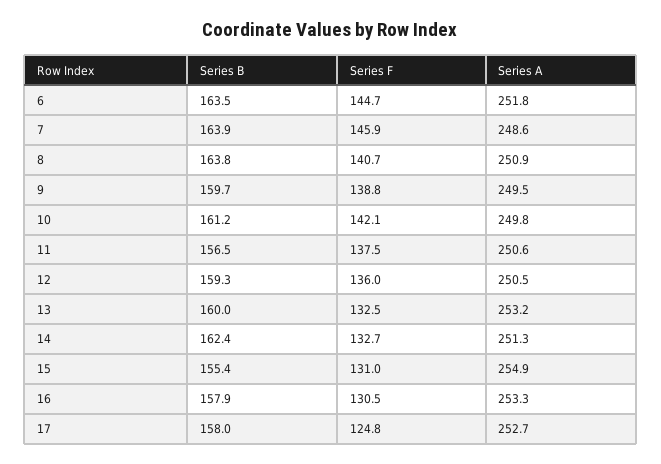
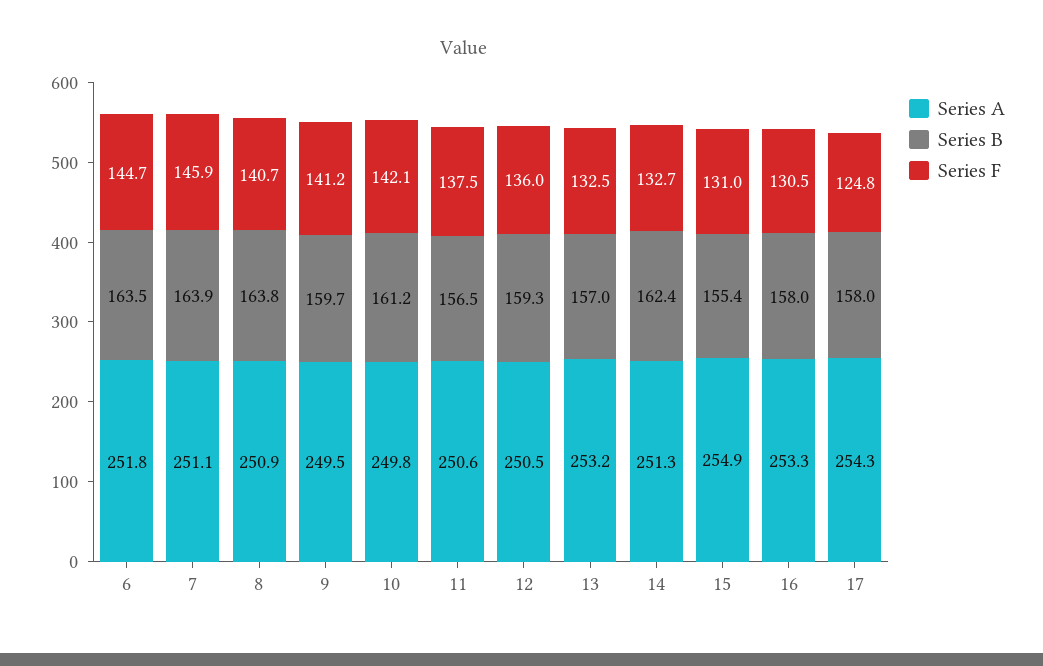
  {
    "Series B": {
      "6": 163.5,
      "7": 163.9,
      "8": 163.8,
      "9": 159.7,
      "10": 161.2,
      "11": 156.5,
      "12": 159.3,
-     "13": 160,
+     "13": 157,
      "14": 162.4,
      "15": 155.4,
-     "16": 157.9,
+     "16": 158,
      "17": 158
    },
    "Series F": {
      "6": 144.7,
      "7": 145.9,
      "8": 140.7,
-     "9": 138.8,
+     "9": 141.2,
      "10": 142.1,
      "11": 137.5,
      "12": 136,
      "13": 132.5,
      "14": 132.7,
      "15": 131,
      "16": 130.5,
      "17": 124.8
    },
    "Series A": {
      "6": 251.8,
-     "7": 248.6,
+     "7": 251.1,
      "8": 250.9,
      "9": 249.5,
      "10": 249.8,
      "11": 250.6,
      "12": 250.5,
      "13": 253.2,
      "14": 251.3,
      "15": 254.9,
      "16": 253.3,
-     "17": 252.7
+     "17": 254.3
    }
  }

